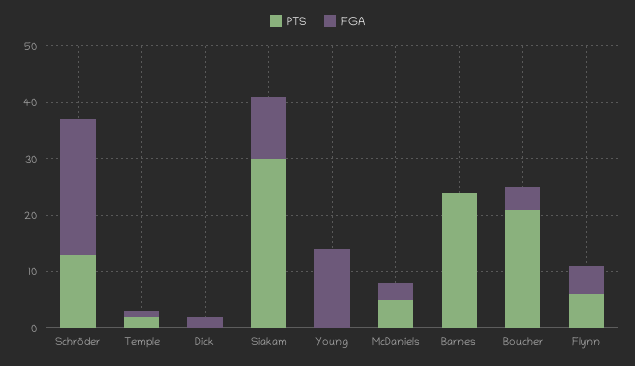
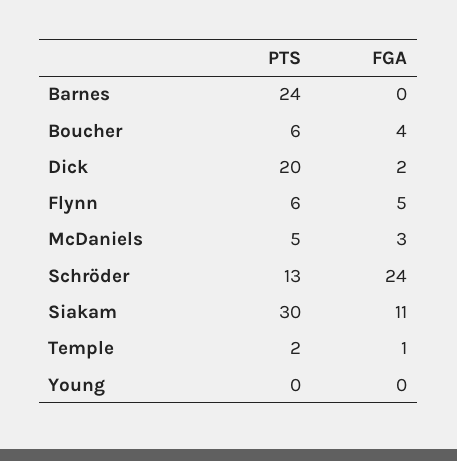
  {
    "PTS": {
      "Schröder": 13,
      "Temple": 2,
-     "Dick": 0,
+     "Dick": 20,
      "Siakam": 30,
      "Young": 0,
      "McDaniels": 5,
      "Barnes": 24,
-     "Boucher": 20,
+     "Boucher": 6,
      "Flynn": 6
    },
    "FGA": {
      "Schröder": 24,
      "Temple": 1,
      "Dick": 2,
      "Siakam": 11,
-     "Young": 15,
+     "Young": 0,
      "McDaniels": 3,
      "Barnes": 0,
      "Boucher": 4,
      "Flynn": 5
    }
  }

